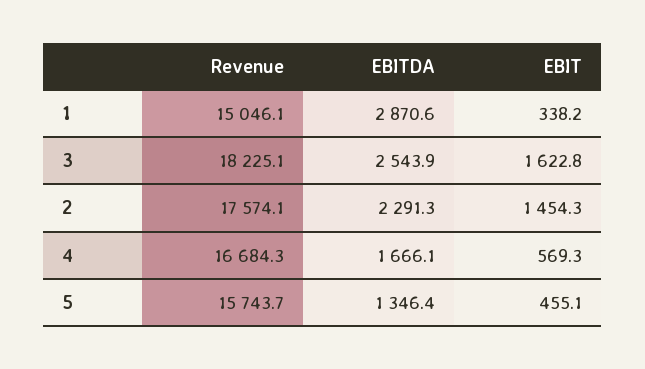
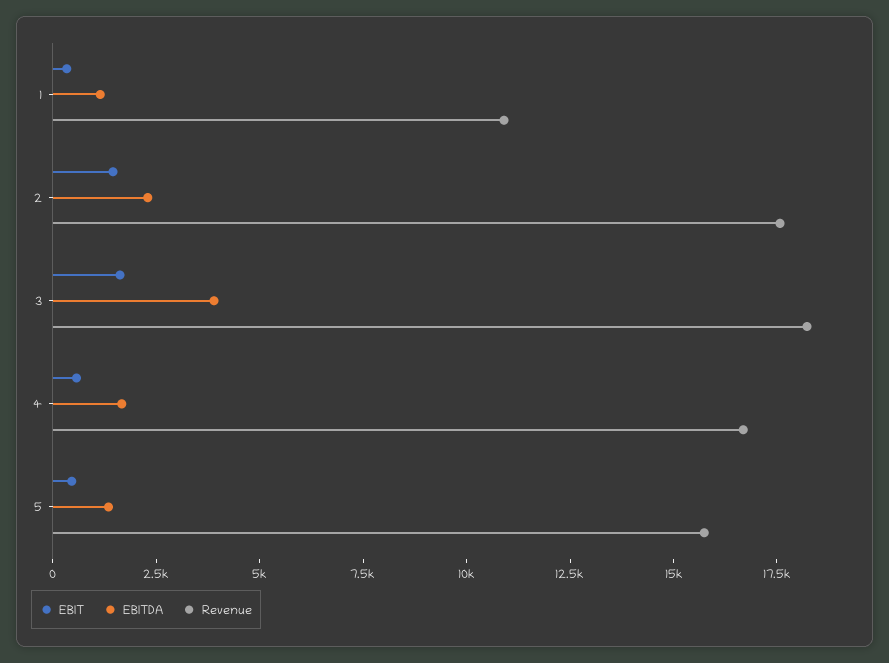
  {
    "Revenue": {
-     "1": 15046.1,
+     "1": 11000,
      "3": 18225.1,
      "2": 17574.1,
      "4": 16684.3,
      "5": 15743.7
    },
    "EBITDA": {
-     "1": 2870.6,
+     "1": 1000,
-     "3": 2543.9,
+     "3": 4000,
      "2": 2291.3,
      "4": 1666.1,
      "5": 1346.4
    },
    "EBIT": {
      "1": 338.2,
      "3": 1622.8,
      "2": 1454.3,
      "4": 569.3,
      "5": 455.1
    }
  }

